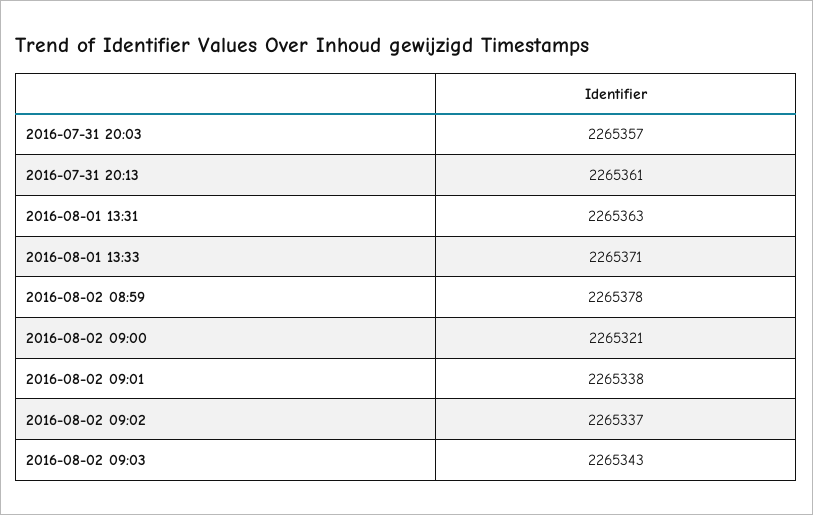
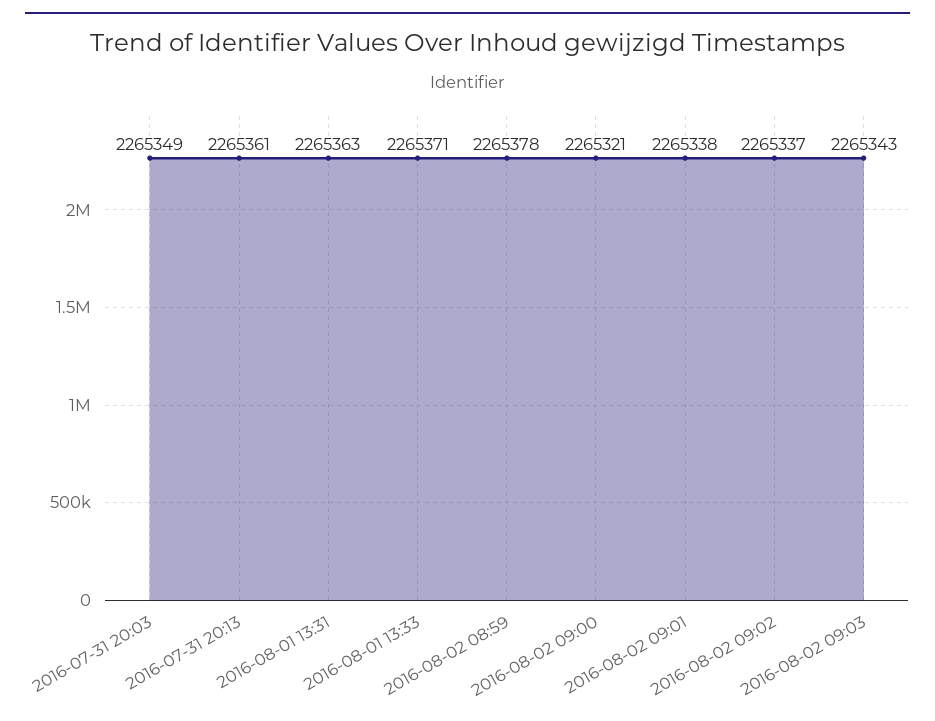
  {
-   "2016-07-31 20:03": 2265357,
+   "2016-07-31 20:03": 2265349,
    "2016-07-31 20:13": 2265361,
    "2016-08-01 13:31": 2265363,
    "2016-08-01 13:33": 2265371,
    "2016-08-02 08:59": 2265378,
    "2016-08-02 09:00": 2265321,
    "2016-08-02 09:01": 2265338,
    "2016-08-02 09:02": 2265337,
    "2016-08-02 09:03": 2265343
  }

